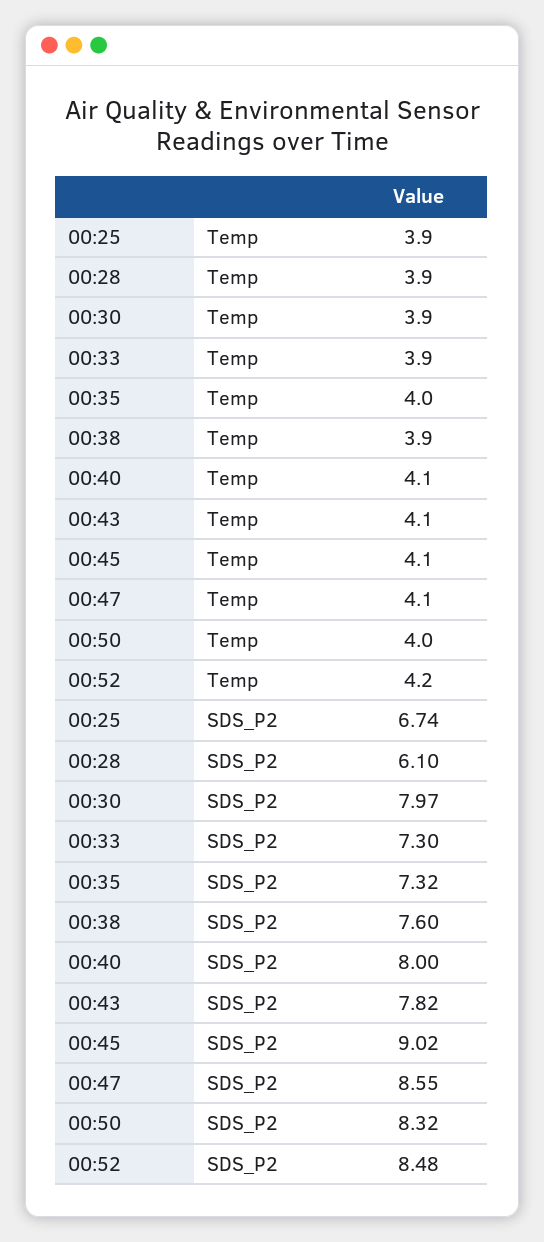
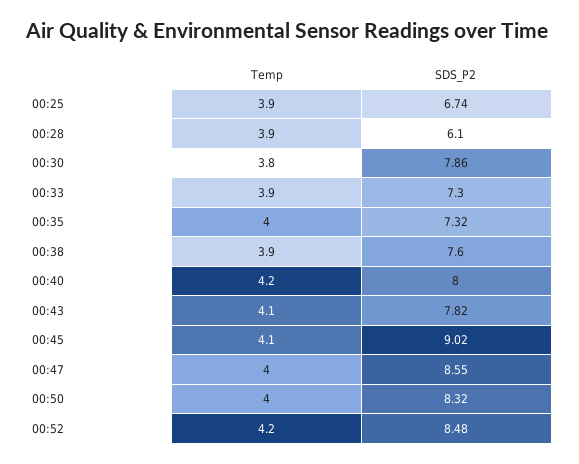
  {
    "00:25": {
      "Temp": 3.9,
      "SDS_P2": 6.74
    },
    "00:28": {
      "Temp": 3.9,
      "SDS_P2": 6.1
    },
    "00:30": {
-     "Temp": 3.9,
+     "Temp": 3.8,
-     "SDS_P2": 7.97
+     "SDS_P2": 7.86
    },
    "00:33": {
      "Temp": 3.9,
      "SDS_P2": 7.3
    },
    "00:35": {
      "Temp": 4,
      "SDS_P2": 7.32
    },
    "00:38": {
      "Temp": 3.9,
      "SDS_P2": 7.6
    },
    "00:40": {
-     "Temp": 4.1,
+     "Temp": 4.2,
      "SDS_P2": 8
    },
    "00:43": {
      "Temp": 4.1,
      "SDS_P2": 7.82
    },
    "00:45": {
      "Temp": 4.1,
      "SDS_P2": 9.02
    },
    "00:47": {
-     "Temp": 4.1,
+     "Temp": 4,
      "SDS_P2": 8.55
    },
    "00:50": {
      "Temp": 4,
      "SDS_P2": 8.32
    },
    "00:52": {
      "Temp": 4.2,
      "SDS_P2": 8.48
    }
  }

